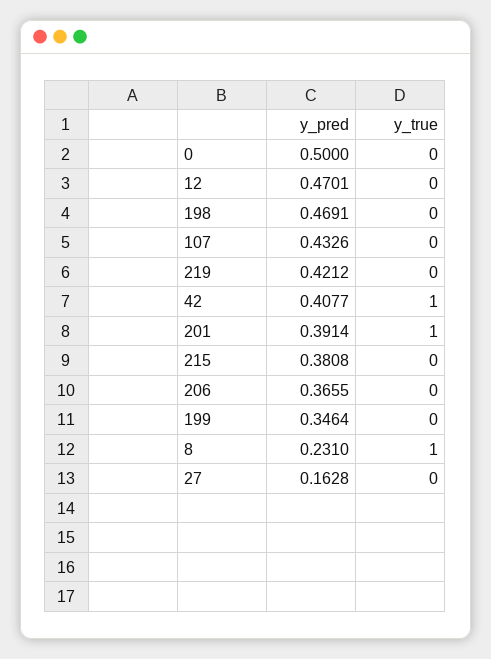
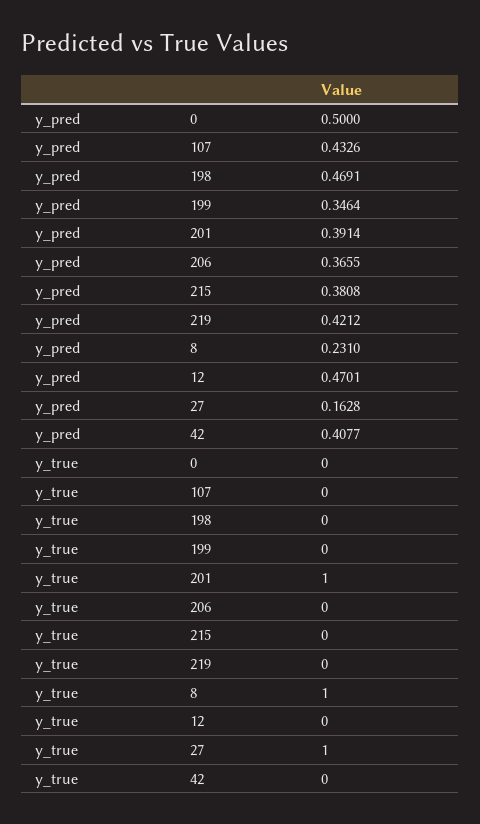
  {
    "y_pred": {
      "0": 0.5,
      "12": 0.4701,
      "198": 0.4691,
      "107": 0.4326,
      "219": 0.4212,
      "42": 0.4077,
      "201": 0.3914,
      "215": 0.3808,
      "206": 0.3655,
      "199": 0.3464,
      "8": 0.231,
      "27": 0.1628
    },
    "y_true": {
      "0": 0,
      "12": 0,
      "198": 0,
      "107": 0,
      "219": 0,
-     "42": 1,
+     "42": 0,
      "201": 1,
      "215": 0,
      "206": 0,
      "199": 0,
      "8": 1,
-     "27": 0
+     "27": 1
    }
  }

